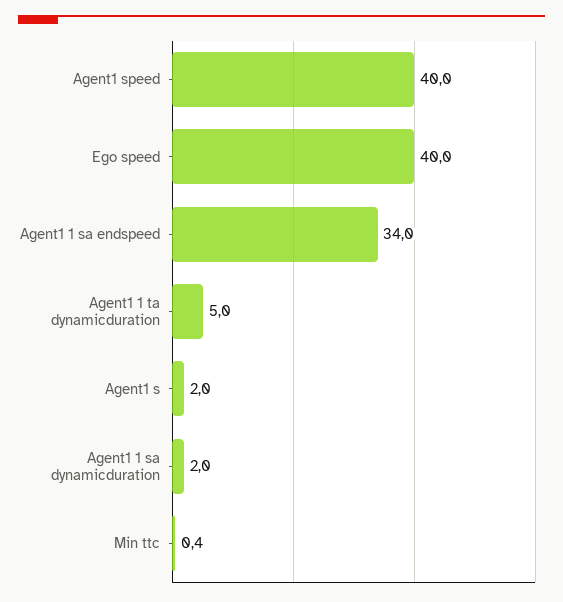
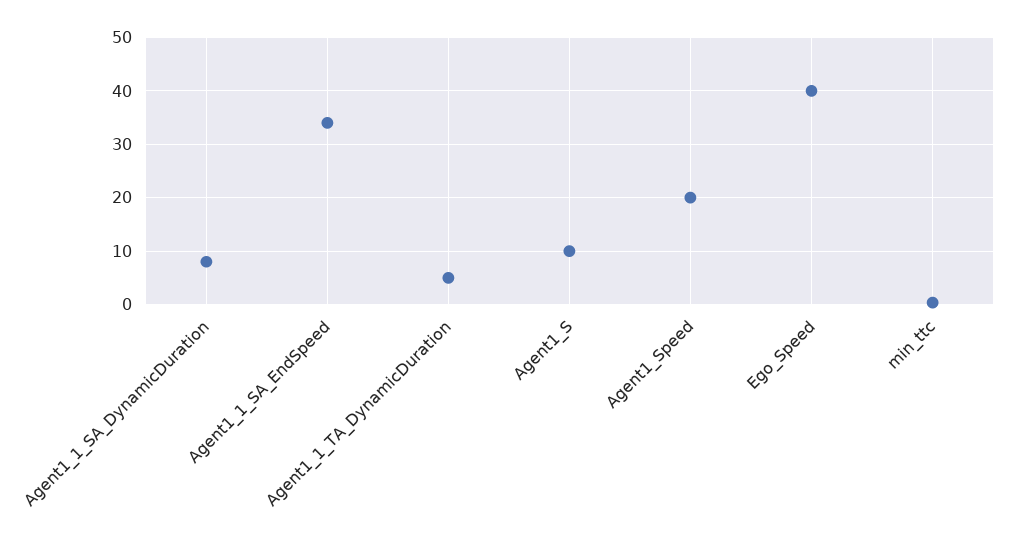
  {
-   "Agent1 speed": 40,
+   "Agent1 speed": 20,
    "Ego speed": 40,
    "Agent1 1 sa endspeed": 34,
    "Agent1 1 ta dynamicduration": 5,
-   "Agent1 s": 2,
+   "Agent1 s": 10,
-   "Agent1 1 sa dynamicduration": 2,
+   "Agent1 1 sa dynamicduration": 8,
    "Min ttc": 0.4
  }

